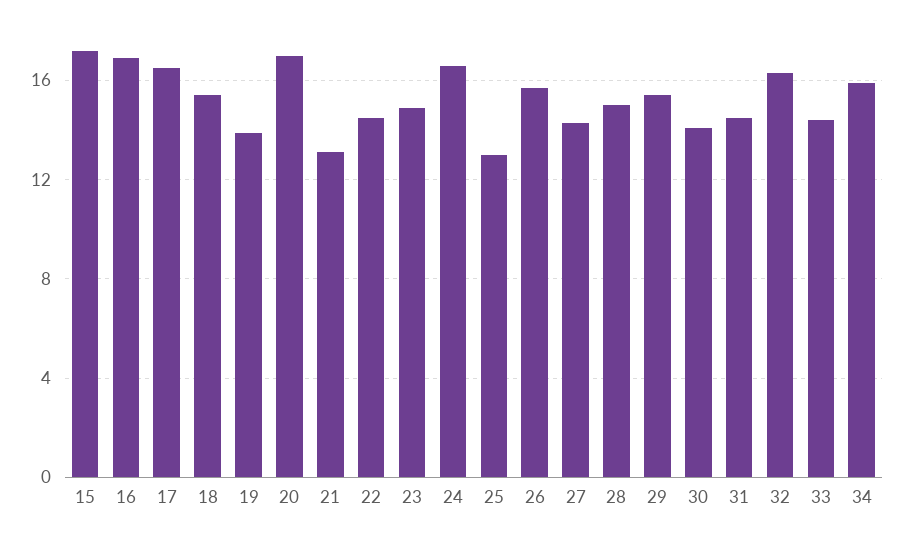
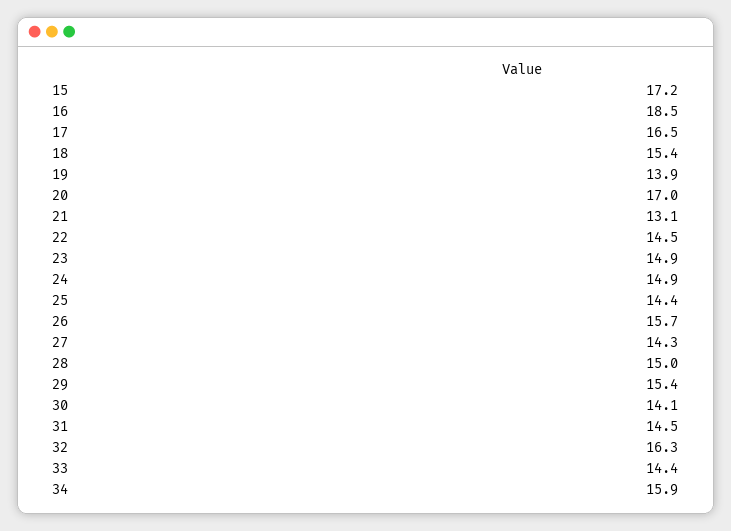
  {
    "15": 17.2,
-   "16": 17,
+   "16": 18.5,
    "17": 16.5,
    "18": 15.4,
    "19": 13.9,
    "20": 17,
    "21": 13.1,
    "22": 14.5,
    "23": 14.9,
-   "24": 16.5,
+   "24": 14.9,
-   "25": 13,
+   "25": 14.4,
    "26": 15.7,
    "27": 14.3,
    "28": 15,
    "29": 15.4,
    "30": 14.1,
    "31": 14.5,
    "32": 16.3,
    "33": 14.4,
    "34": 15.9
  }

